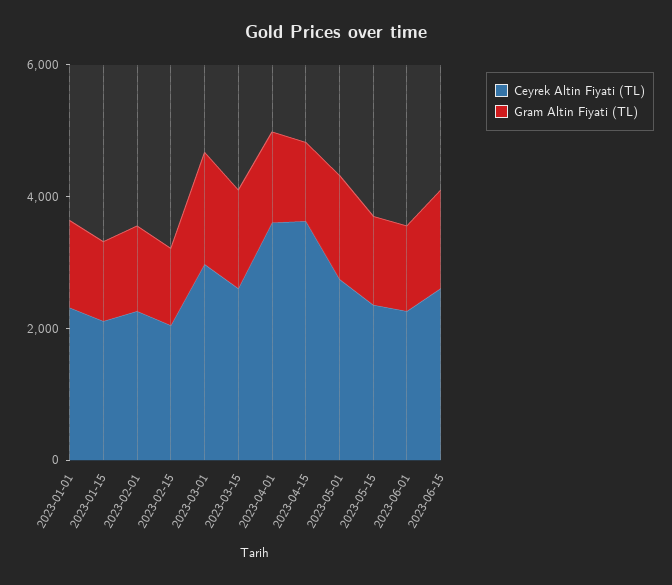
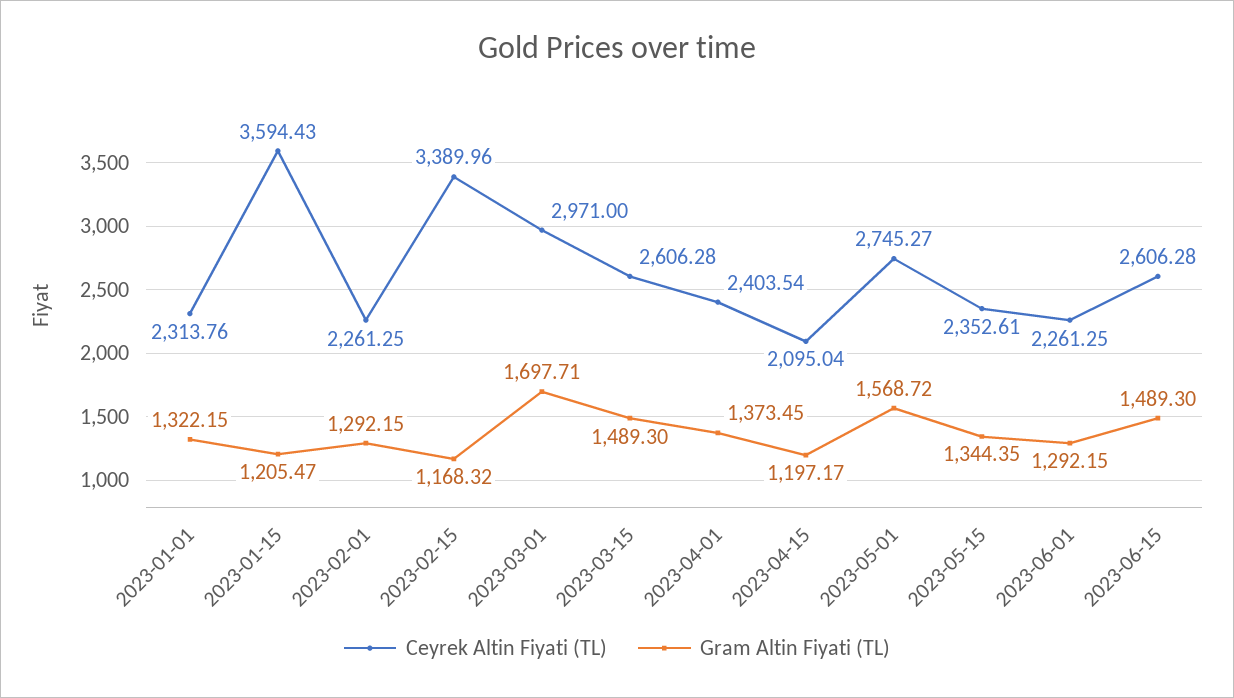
  {
    "Ceyrek Altin Fiyati (TL)": {
      "2023-01-01": 2313.76,
-     "2023-01-15": 2000,
+     "2023-01-15": 3594.43,
      "2023-02-01": 2261.25,
-     "2023-02-15": 2000,
+     "2023-02-15": 3389.96,
      "2023-03-01": 2971,
      "2023-03-15": 2606.28,
-     "2023-04-01": 3500,
+     "2023-04-01": 2403.54,
-     "2023-04-15": 3500,
+     "2023-04-15": 2095.04,
      "2023-05-01": 2745.27,
      "2023-05-15": 2352.61,
      "2023-06-01": 2261.25,
      "2023-06-15": 2606.28
    },
    "Gram Altin Fiyati (TL)": {
      "2023-01-01": 1322.15,
      "2023-01-15": 1205.47,
      "2023-02-01": 1292.15,
      "2023-02-15": 1168.32,
      "2023-03-01": 1697.71,
      "2023-03-15": 1489.3,
      "2023-04-01": 1373.45,
      "2023-04-15": 1197.17,
      "2023-05-01": 1568.72,
      "2023-05-15": 1344.35,
      "2023-06-01": 1292.15,
      "2023-06-15": 1489.3
    }
  }

